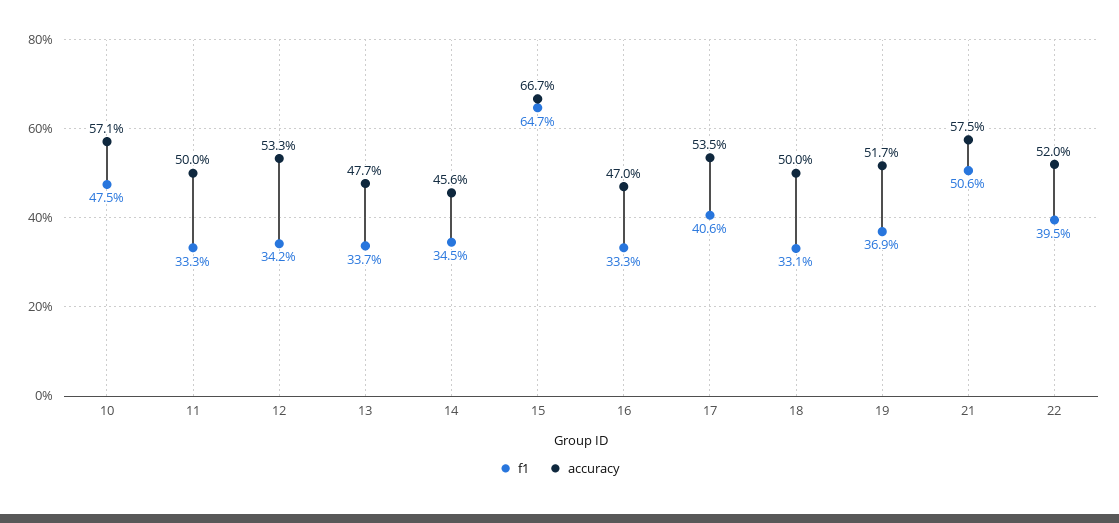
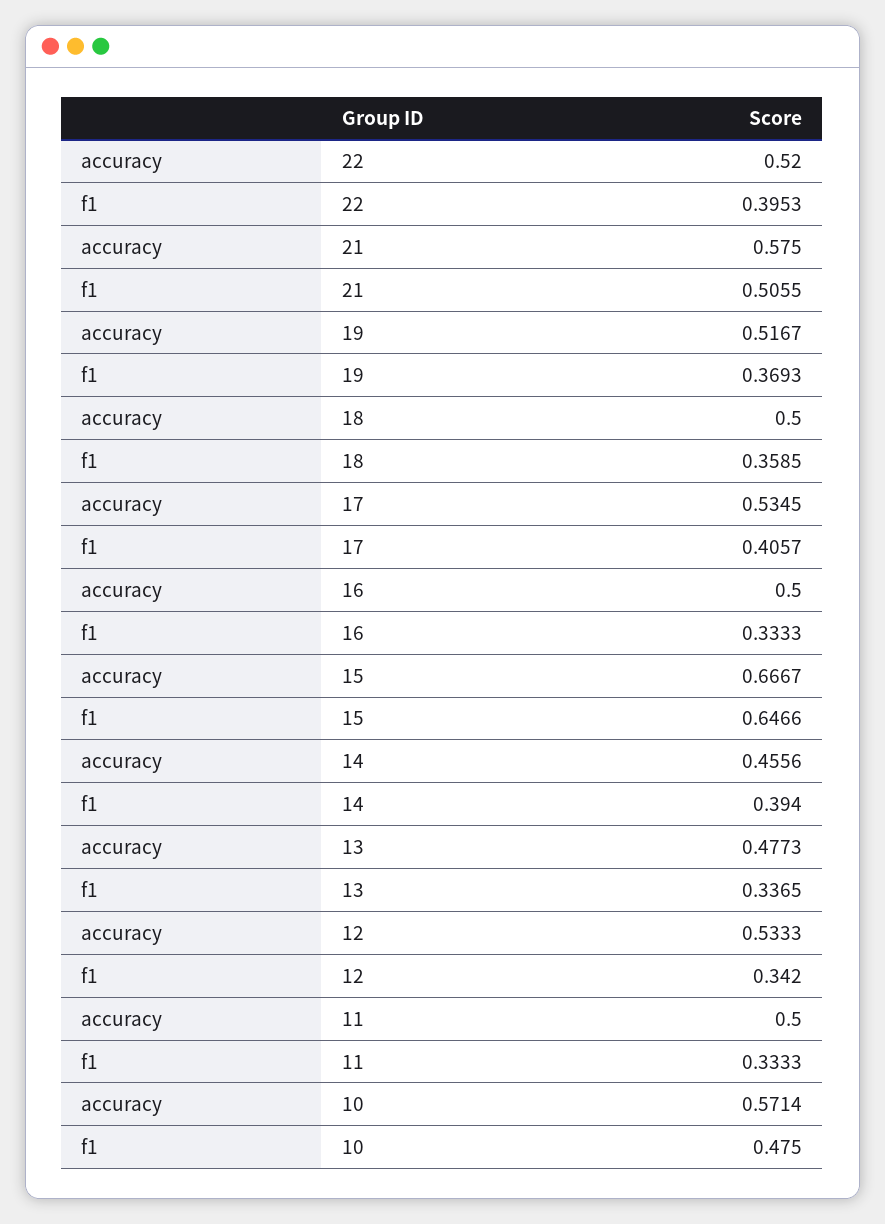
  {
    "f1": {
      "10": 0.475,
      "11": 0.3333,
      "12": 0.342,
      "13": 0.3365,
-     "14": 0.345,
+     "14": 0.394,
      "15": 0.6466,
      "16": 0.3333,
      "17": 0.4057,
-     "18": 0.331,
+     "18": 0.3585,
      "19": 0.3693,
      "21": 0.5055,
      "22": 0.3953
    },
    "accuracy": {
      "10": 0.5714,
      "11": 0.5,
      "12": 0.5333,
      "13": 0.4773,
      "14": 0.4556,
      "15": 0.6667,
-     "16": 0.47,
+     "16": 0.5,
      "17": 0.5345,
      "18": 0.5,
      "19": 0.5167,
      "21": 0.575,
      "22": 0.52
    }
  }

